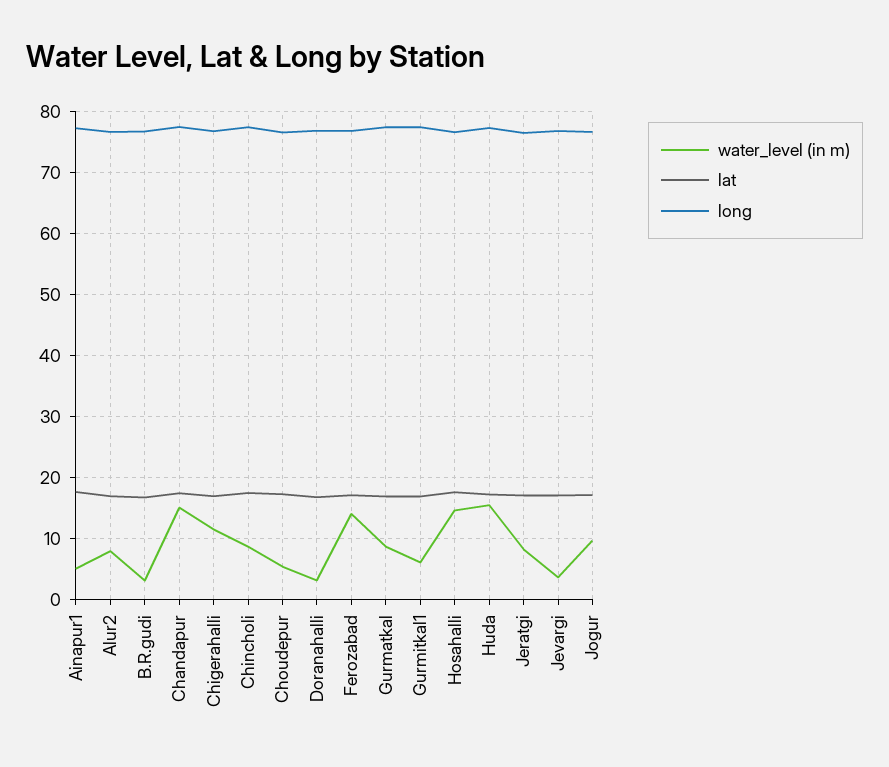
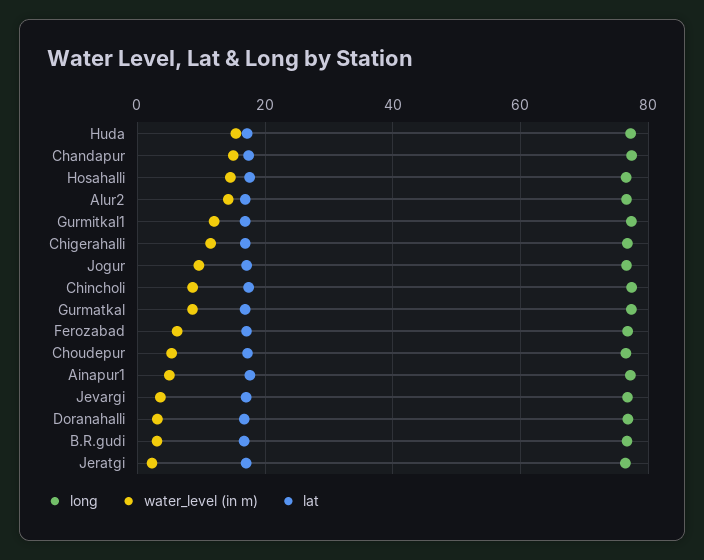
  {
    "water_level (in m)": {
      "Ainapur1": 5,
-     "Alur2": 8,
+     "Alur2": 14,
      "B.R.gudi": 3,
      "Chandapur": 15,
      "Chigerahalli": 11,
      "Chincholi": 9,
      "Choudepur": 5,
      "Doranahalli": 3,
-     "Ferozabad": 14,
+     "Ferozabad": 6,
      "Gurmatkal": 9,
-     "Gurmitkal1": 6,
+     "Gurmitkal1": 12,
      "Hosahalli": 15,
      "Huda": 15,
-     "Jeratgi": 8,
+     "Jeratgi": 2,
      "Jevargi": 4,
      "Jogur": 10
    },
    "lat": {
      "Ainapur1": 18,
      "Alur2": 17,
      "B.R.gudi": 17,
      "Chandapur": 17,
      "Chigerahalli": 17,
      "Chincholi": 17,
      "Choudepur": 17,
      "Doranahalli": 17,
      "Ferozabad": 17,
      "Gurmatkal": 17,
      "Gurmitkal1": 17,
      "Hosahalli": 18,
      "Huda": 17,
      "Jeratgi": 17,
      "Jevargi": 17,
      "Jogur": 17
    },
    "long": {
      "Ainapur1": 77,
      "Alur2": 77,
      "B.R.gudi": 77,
      "Chandapur": 77,
      "Chigerahalli": 77,
      "Chincholi": 77,
      "Choudepur": 77,
      "Doranahalli": 77,
      "Ferozabad": 77,
      "Gurmatkal": 77,
      "Gurmitkal1": 77,
      "Hosahalli": 77,
      "Huda": 77,
      "Jeratgi": 76,
      "Jevargi": 77,
      "Jogur": 77
    }
  }

